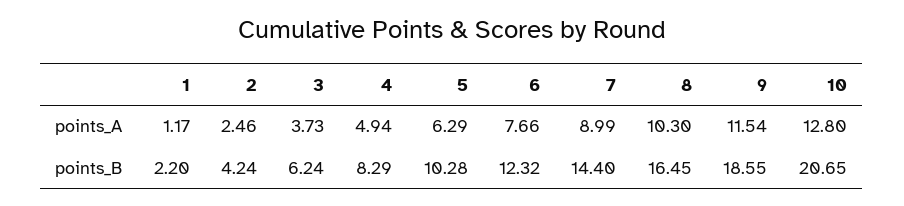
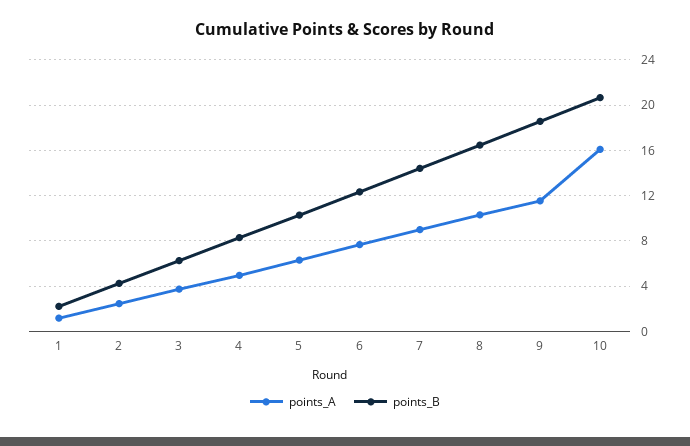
  {
    "points_A": {
      "1": 1.17,
      "2": 2.46,
      "3": 3.73,
      "4": 4.94,
      "5": 6.29,
      "6": 7.66,
      "7": 8.99,
      "8": 10.3,
      "9": 11.54,
-     "10": 12.8
+     "10": 16
    },
    "points_B": {
      "1": 2.2,
      "2": 4.24,
      "3": 6.24,
      "4": 8.29,
      "5": 10.28,
      "6": 12.32,
      "7": 14.4,
      "8": 16.45,
      "9": 18.55,
      "10": 20.65
    }
  }

